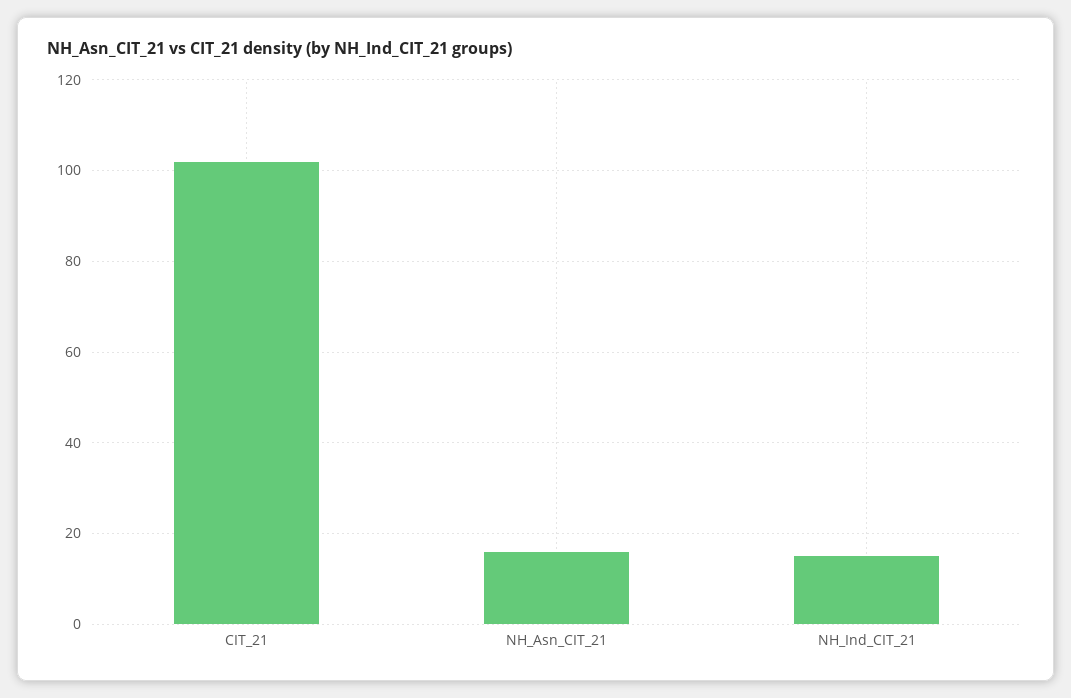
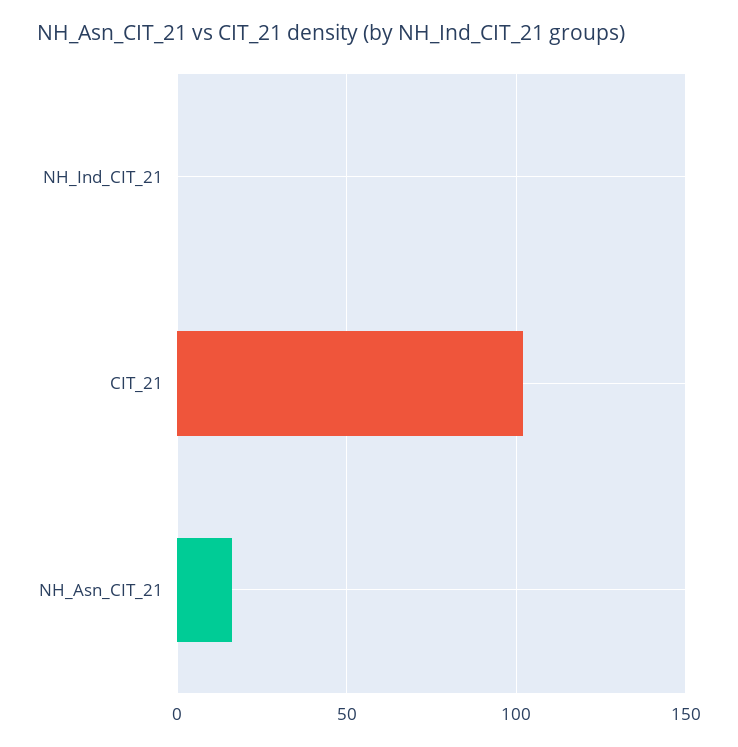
  {
    "CIT_21": 100,
    "NH_Asn_CIT_21": 15,
-   "NH_Ind_CIT_21": 15
+   "NH_Ind_CIT_21": 0
  }

